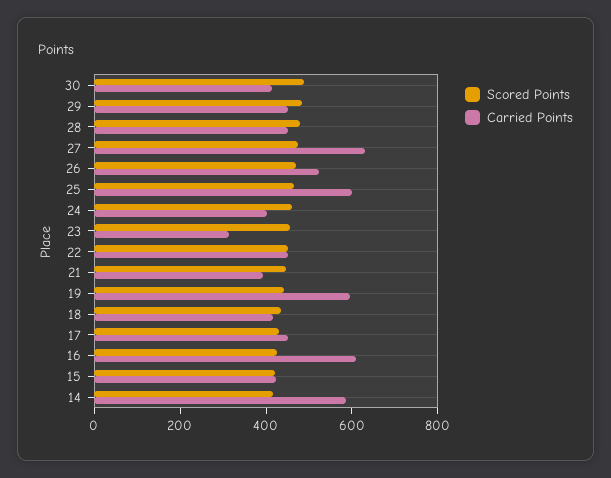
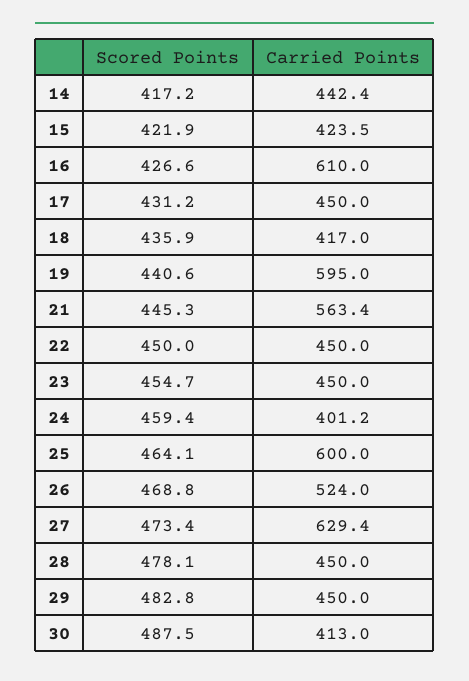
  {
    "Scored Points": {
      "30": 487.5,
      "29": 482.8,
      "28": 478.1,
      "27": 473.4,
      "26": 468.8,
      "25": 464.1,
      "24": 459.4,
      "23": 454.7,
      "22": 450,
      "21": 445.3,
      "19": 440.6,
      "18": 435.9,
      "17": 431.2,
      "16": 426.6,
      "15": 421.9,
      "14": 417.2
    },
    "Carried Points": {
      "30": 413,
      "29": 450,
      "28": 450,
      "27": 629.4,
      "26": 524,
      "25": 600,
      "24": 401.2,
-     "23": 300,
+     "23": 450,
      "22": 450,
-     "21": 400,
+     "21": 563.4,
      "19": 595,
      "18": 417,
      "17": 450,
      "16": 610,
      "15": 423.5,
-     "14": 600
+     "14": 442.4
    }
  }

